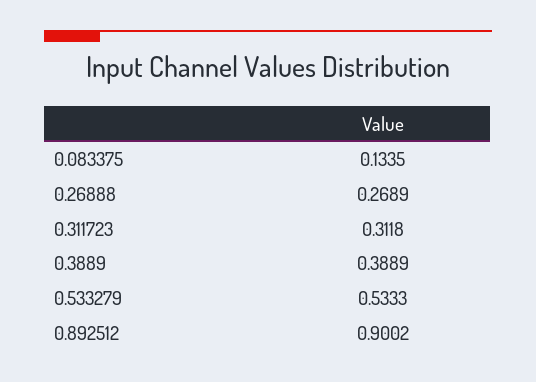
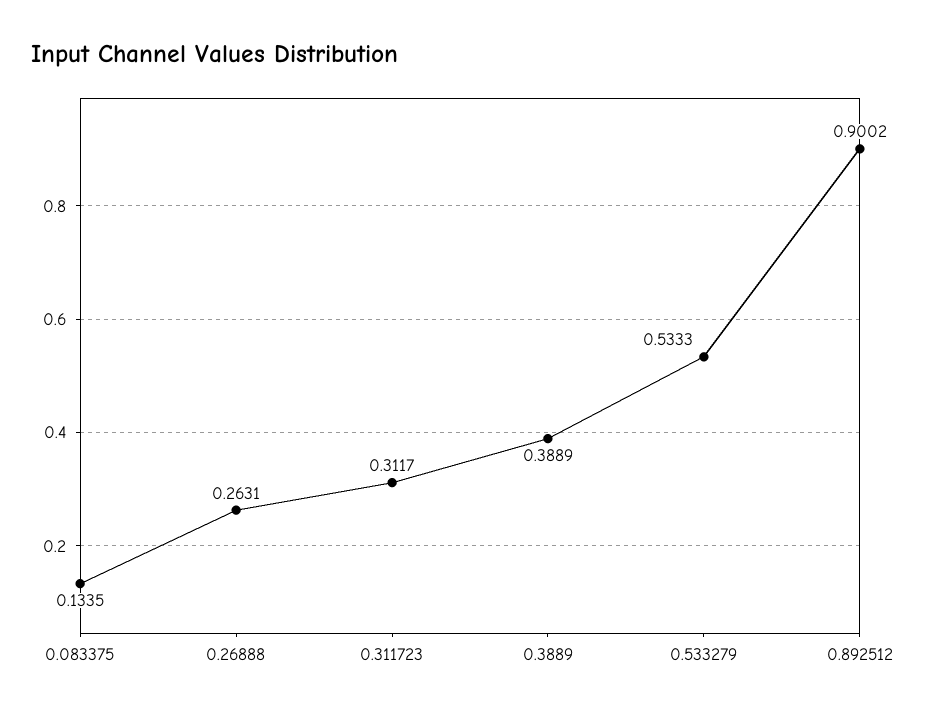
  {
    "0.083375": 0.1335,
-   "0.26888": 0.2689,
+   "0.26888": 0.2631,
-   "0.311723": 0.3118,
+   "0.311723": 0.3117,
    "0.3889": 0.3889,
    "0.533279": 0.5333,
    "0.892512": 0.9002
  }

